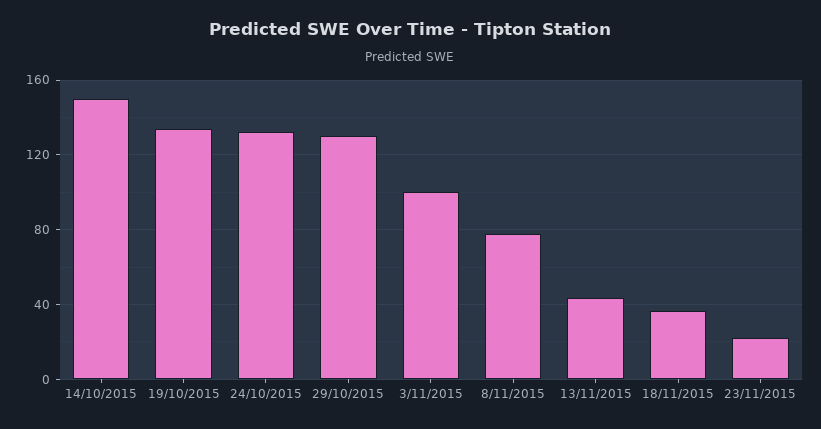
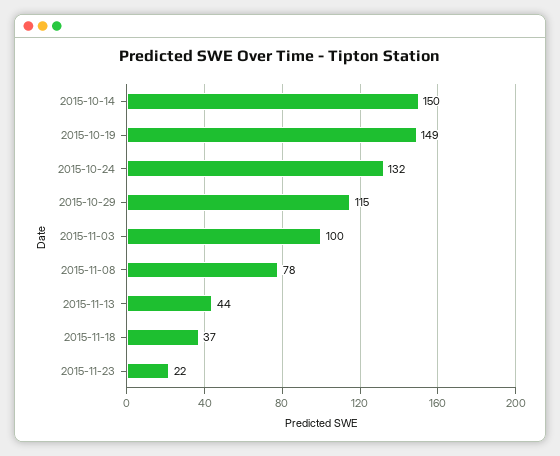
  {
    "14/10/2015": 150,
-   "19/10/2015": 135,
+   "19/10/2015": 149,
    "24/10/2015": 132,
-   "29/10/2015": 130,
+   "29/10/2015": 115,
    "3/11/2015": 100,
    "8/11/2015": 78,
    "13/11/2015": 44,
    "18/11/2015": 37,
    "23/11/2015": 22
  }

